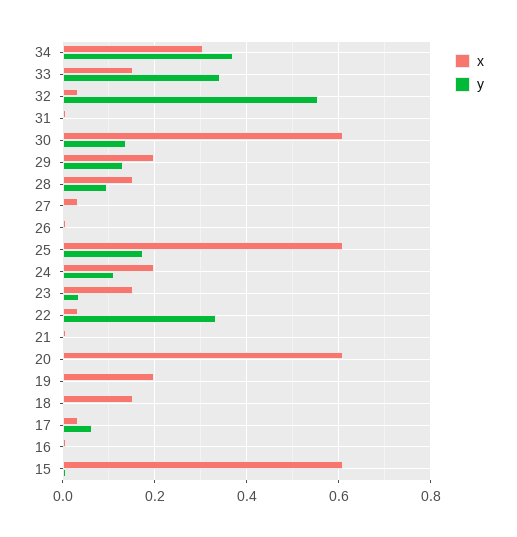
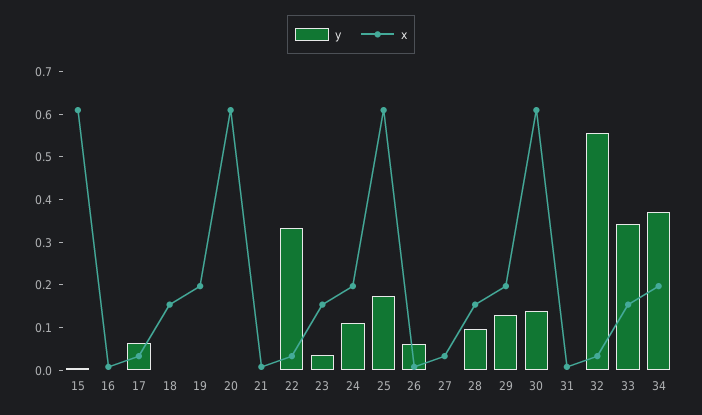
  {
    "x": {
-     "34": 0.3,
+     "34": 0.2,
      "33": 0.16,
      "32": 0.04,
      "31": 0,
      "30": 0.6,
      "29": 0.2,
      "28": 0.16,
      "27": 0.04,
      "26": 0,
      "25": 0.6,
      "24": 0.2,
      "23": 0.16,
      "22": 0.04,
      "21": 0,
      "20": 0.6,
      "19": 0.2,
      "18": 0.16,
      "17": 0.04,
      "16": 0,
      "15": 0.6
    },
    "y": {
      "34": 0.38,
      "33": 0.34,
      "32": 0.56,
      "31": 0,
      "30": 0.14,
      "29": 0.12,
      "28": 0.1,
      "27": 0,
-     "26": 0,
+     "26": 0.06,
      "25": 0.18,
      "24": 0.12,
      "23": 0.04,
      "22": 0.34,
      "21": 0,
      "20": 0,
      "19": 0,
      "18": 0,
      "17": 0.06,
      "16": 0,
      "15": 0
    }
  }

